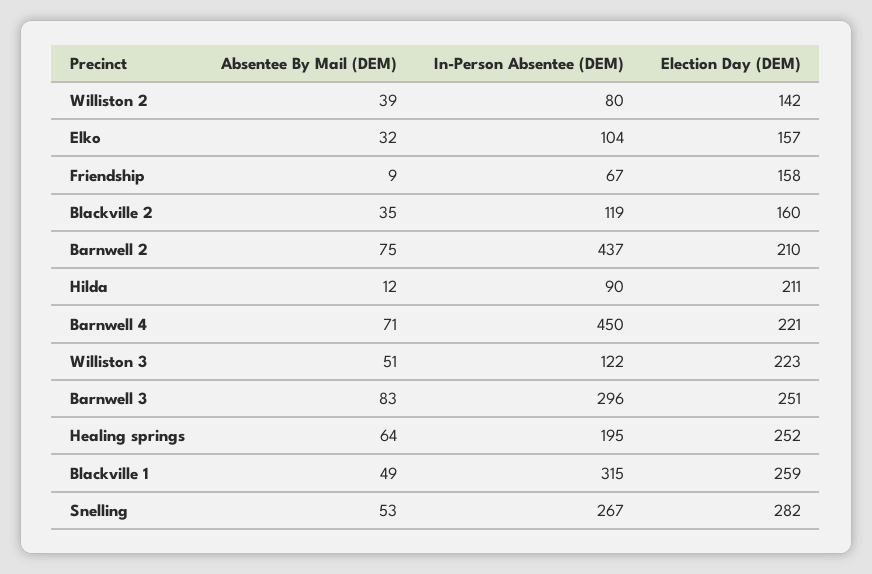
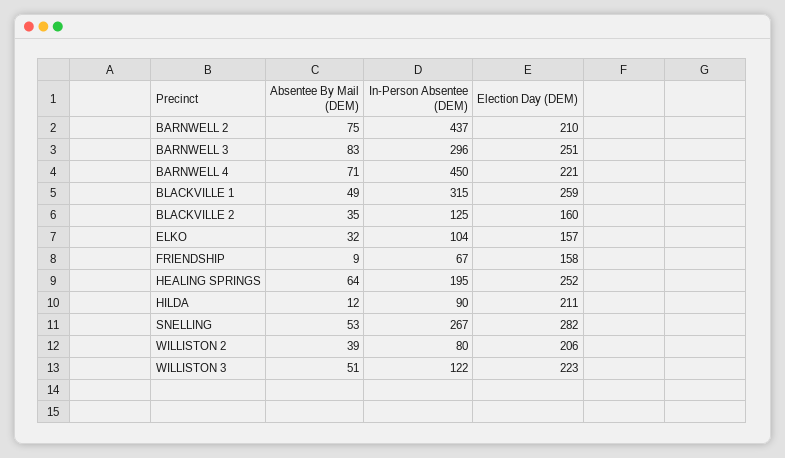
  {
    "Absentee By Mail (DEM)": {
      "Williston 2": 39,
      "Elko": 32,
      "Friendship": 9,
      "Blackville 2": 35,
      "Barnwell 2": 75,
      "Hilda": 12,
      "Barnwell 4": 71,
      "Williston 3": 51,
      "Barnwell 3": 83,
      "Healing springs": 64,
      "Blackville 1": 49,
      "Snelling": 53
    },
    "In-Person Absentee (DEM)": {
      "Williston 2": 80,
      "Elko": 104,
      "Friendship": 67,
-     "Blackville 2": 119,
+     "Blackville 2": 125,
      "Barnwell 2": 437,
      "Hilda": 90,
      "Barnwell 4": 450,
      "Williston 3": 122,
      "Barnwell 3": 296,
      "Healing springs": 195,
      "Blackville 1": 315,
      "Snelling": 267
    },
    "Election Day (DEM)": {
-     "Williston 2": 142,
+     "Williston 2": 206,
      "Elko": 157,
      "Friendship": 158,
      "Blackville 2": 160,
      "Barnwell 2": 210,
      "Hilda": 211,
      "Barnwell 4": 221,
      "Williston 3": 223,
      "Barnwell 3": 251,
      "Healing springs": 252,
      "Blackville 1": 259,
      "Snelling": 282
    }
  }

